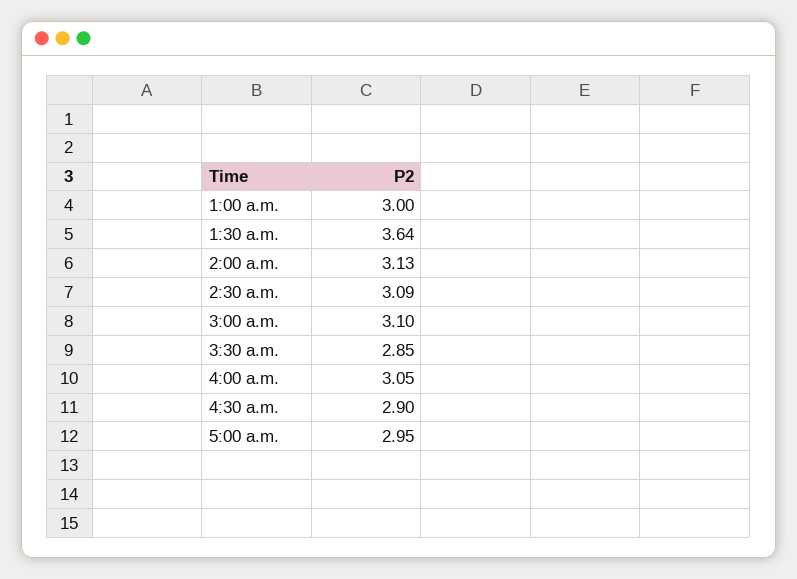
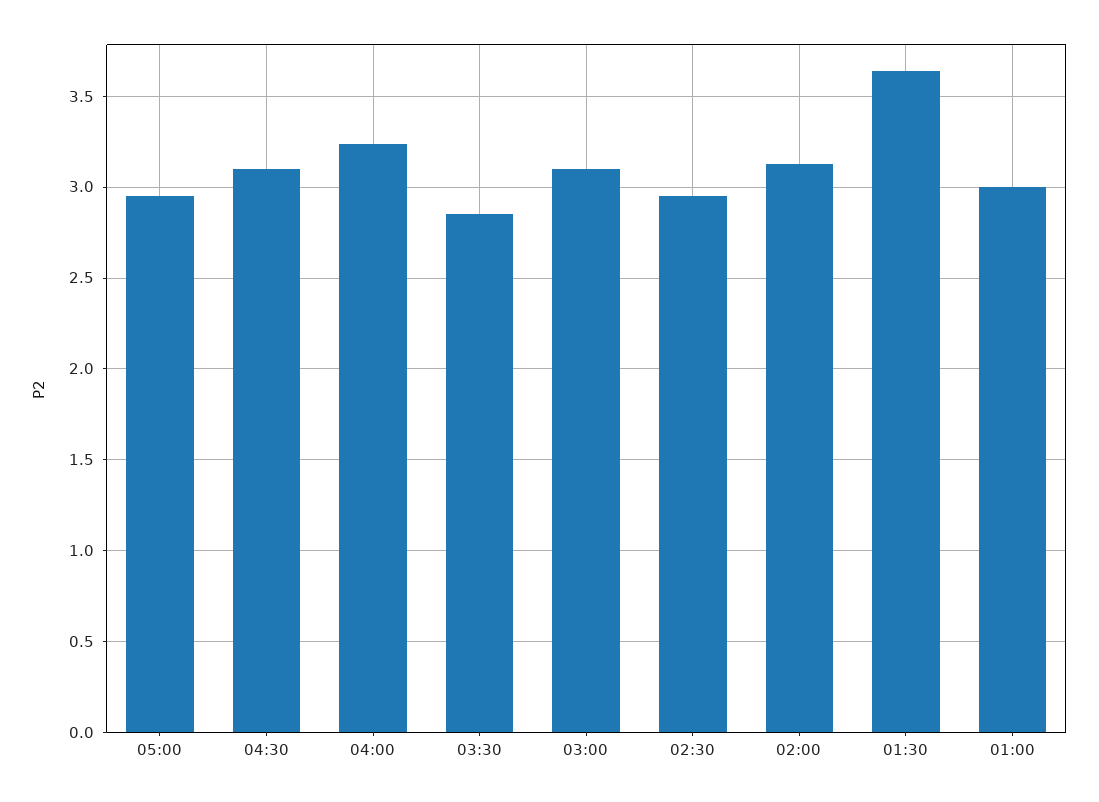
  {
    "1:00 a.m.": 3,
    "1:30 a.m.": 3.64,
    "2:00 a.m.": 3.13,
-   "2:30 a.m.": 3.09,
+   "2:30 a.m.": 2.95,
    "3:00 a.m.": 3.1,
    "3:30 a.m.": 2.85,
-   "4:00 a.m.": 3.05,
+   "4:00 a.m.": 3.25,
-   "4:30 a.m.": 2.9,
+   "4:30 a.m.": 3.1,
    "5:00 a.m.": 2.95
  }

